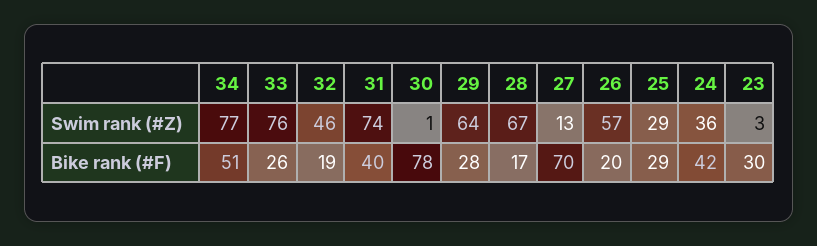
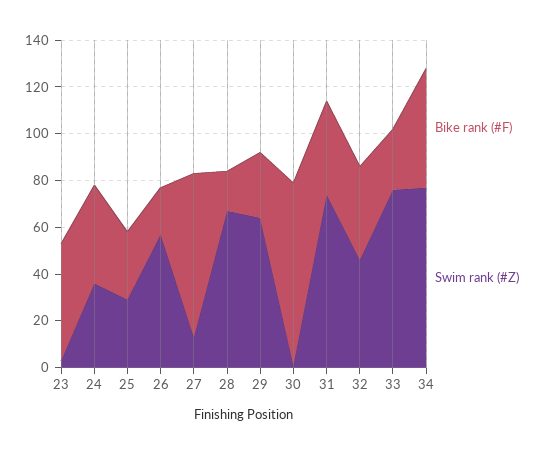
  {
    "Swim rank (#Z)": {
      "34": 77,
      "33": 76,
      "32": 46,
      "31": 74,
      "30": 1,
      "29": 64,
      "28": 67,
      "27": 13,
      "26": 57,
      "25": 29,
      "24": 36,
      "23": 3
    },
    "Bike rank (#F)": {
      "34": 51,
      "33": 26,
-     "32": 19,
+     "32": 40,
      "31": 40,
      "30": 78,
      "29": 28,
      "28": 17,
      "27": 70,
      "26": 20,
      "25": 29,
      "24": 42,
-     "23": 30
+     "23": 50
    }
  }

